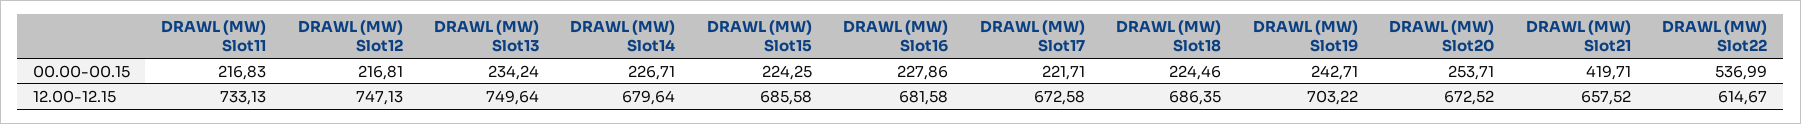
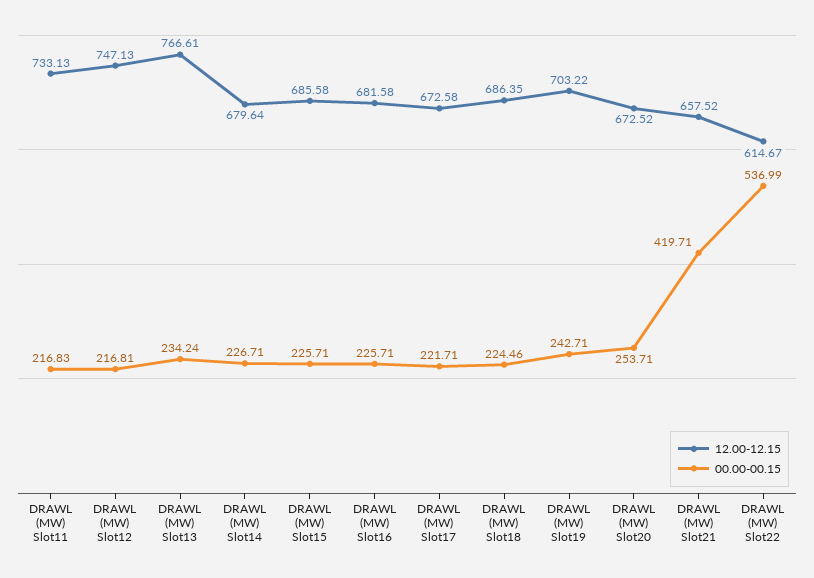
  {
    "00.00-00.15": {
      "DRAWL (MW) Slot11": 216.83,
      "DRAWL (MW) Slot12": 216.81,
      "DRAWL (MW) Slot13": 234.24,
      "DRAWL (MW) Slot14": 226.71,
-     "DRAWL (MW) Slot15": 224.25,
+     "DRAWL (MW) Slot15": 225.71,
-     "DRAWL (MW) Slot16": 227.86,
+     "DRAWL (MW) Slot16": 225.71,
      "DRAWL (MW) Slot17": 221.71,
      "DRAWL (MW) Slot18": 224.46,
      "DRAWL (MW) Slot19": 242.71,
      "DRAWL (MW) Slot20": 253.71,
      "DRAWL (MW) Slot21": 419.71,
      "DRAWL (MW) Slot22": 536.99
    },
    "12.00-12.15": {
      "DRAWL (MW) Slot11": 733.13,
      "DRAWL (MW) Slot12": 747.13,
-     "DRAWL (MW) Slot13": 749.64,
+     "DRAWL (MW) Slot13": 766.61,
      "DRAWL (MW) Slot14": 679.64,
      "DRAWL (MW) Slot15": 685.58,
      "DRAWL (MW) Slot16": 681.58,
      "DRAWL (MW) Slot17": 672.58,
      "DRAWL (MW) Slot18": 686.35,
      "DRAWL (MW) Slot19": 703.22,
      "DRAWL (MW) Slot20": 672.52,
      "DRAWL (MW) Slot21": 657.52,
      "DRAWL (MW) Slot22": 614.67
    }
  }

